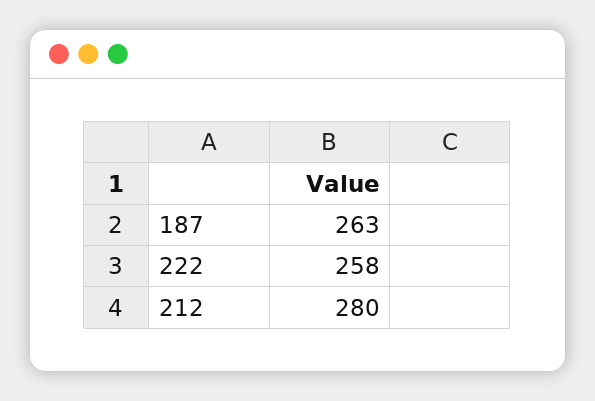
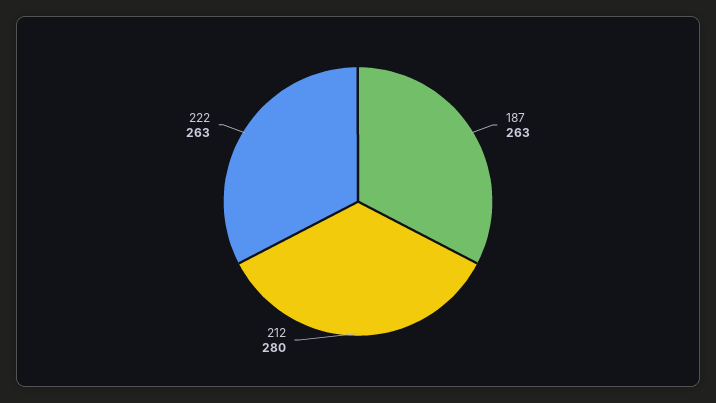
  {
    "187": 263,
-   "222": 258,
+   "222": 263,
    "212": 280
  }

